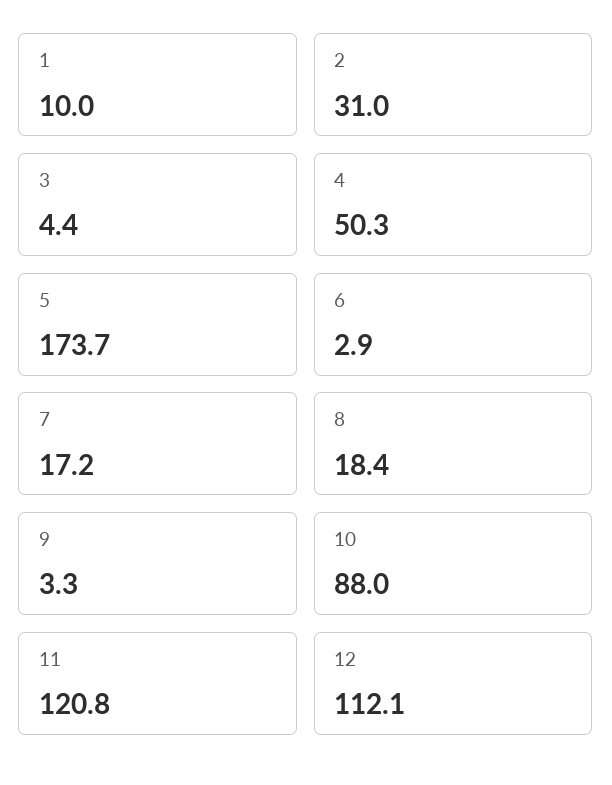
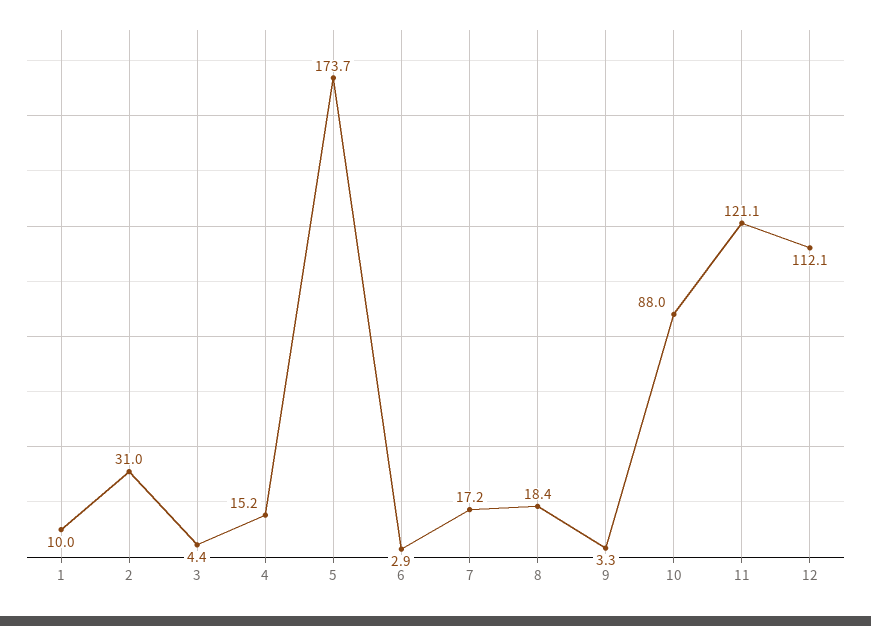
  {
    "1": 10,
    "2": 31,
    "3": 4.4,
-   "4": 50.3,
+   "4": 15.2,
    "5": 173.7,
    "6": 2.9,
    "7": 17.2,
    "8": 18.4,
    "9": 3.3,
    "10": 88,
-   "11": 120.8,
+   "11": 121.1,
    "12": 112.1
  }

